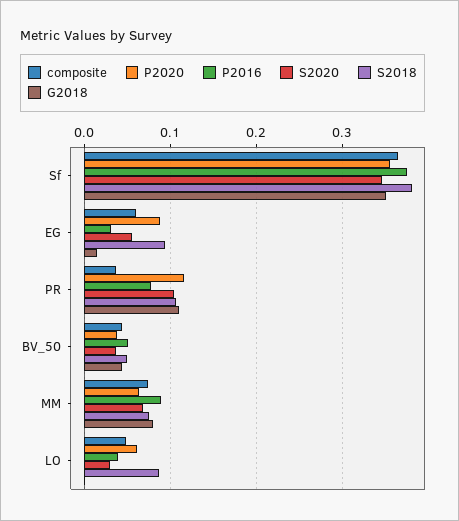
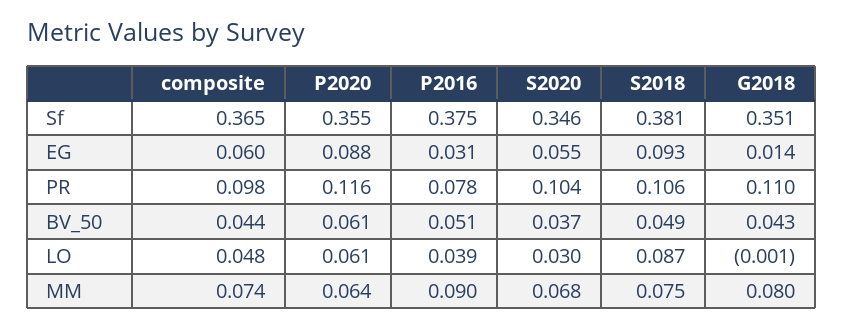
  {
    "composite": {
      "Sf": 0.365,
      "EG": 0.06,
-     "PR": 0.04,
+     "PR": 0.098,
      "BV_50": 0.044,
      "MM": 0.074,
      "LO": 0.048
    },
    "P2020": {
      "Sf": 0.355,
      "EG": 0.088,
      "PR": 0.116,
-     "BV_50": 0.04,
+     "BV_50": 0.061,
      "MM": 0.064,
      "LO": 0.061
    },
    "P2016": {
      "Sf": 0.375,
      "EG": 0.031,
      "PR": 0.078,
      "BV_50": 0.051,
      "MM": 0.09,
      "LO": 0.039
    },
    "S2020": {
      "Sf": 0.346,
      "EG": 0.055,
      "PR": 0.104,
      "BV_50": 0.037,
      "MM": 0.068,
      "LO": 0.03
    },
    "S2018": {
      "Sf": 0.381,
      "EG": 0.093,
      "PR": 0.106,
      "BV_50": 0.049,
      "MM": 0.075,
      "LO": 0.087
    },
    "G2018": {
      "Sf": 0.351,
      "EG": 0.014,
      "PR": 0.11,
      "BV_50": 0.043,
      "MM": 0.08,
      "LO": -0.001
    }
  }

